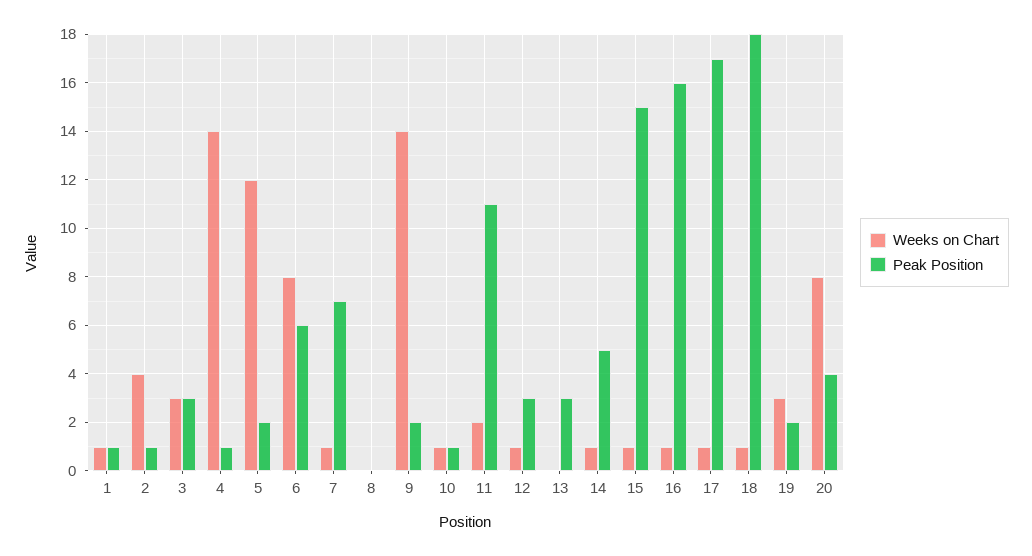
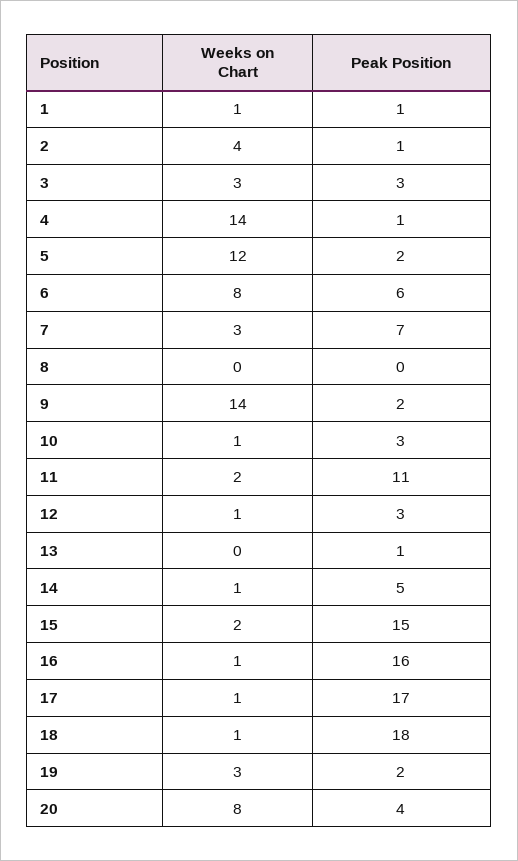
  {
    "Weeks on Chart": {
      "1": 1,
      "2": 4,
      "3": 3,
      "4": 14,
      "5": 12,
      "6": 8,
-     "7": 1,
+     "7": 3,
      "8": 0,
      "9": 14,
      "10": 1,
      "11": 2,
      "12": 1,
      "13": 0,
      "14": 1,
-     "15": 1,
+     "15": 2,
      "16": 1,
      "17": 1,
      "18": 1,
      "19": 3,
      "20": 8
    },
    "Peak Position": {
      "1": 1,
      "2": 1,
      "3": 3,
      "4": 1,
      "5": 2,
      "6": 6,
      "7": 7,
      "8": 0,
      "9": 2,
-     "10": 1,
+     "10": 3,
      "11": 11,
      "12": 3,
-     "13": 3,
+     "13": 1,
      "14": 5,
      "15": 15,
      "16": 16,
      "17": 17,
      "18": 18,
      "19": 2,
      "20": 4
    }
  }

